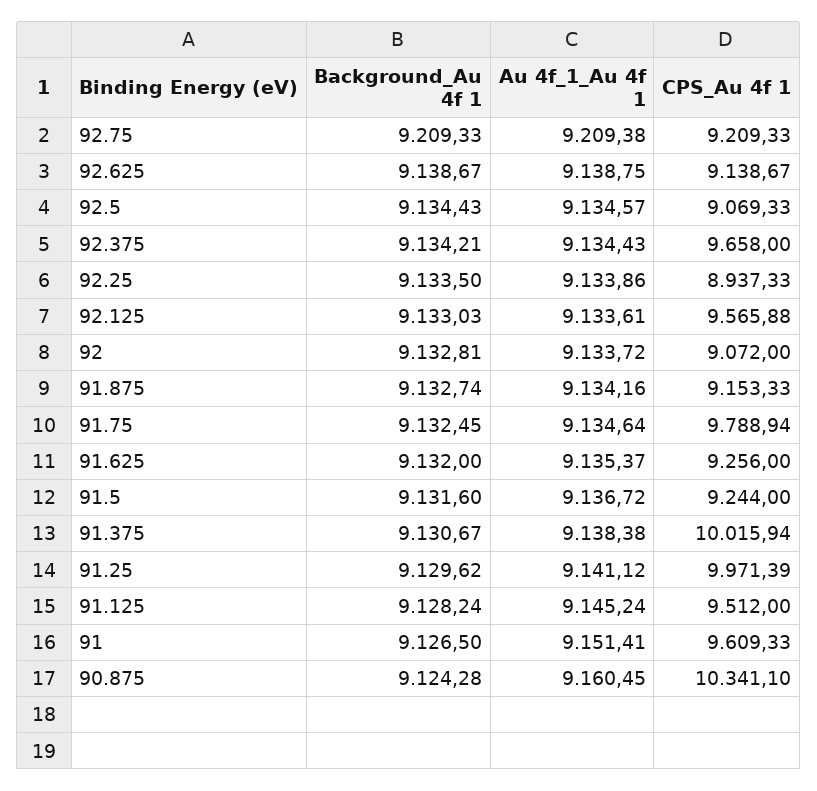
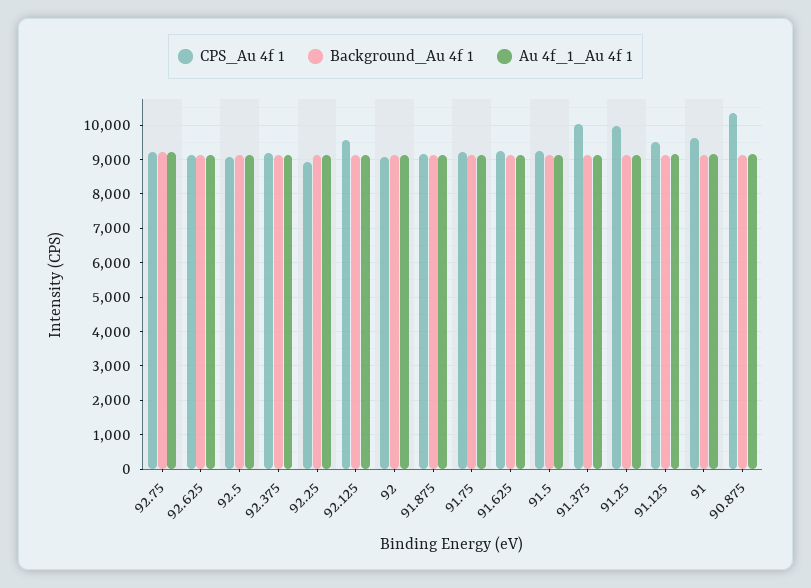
  {
    "Background_Au 4f 1": {
      "92.75": 9209.33,
      "92.625": 9138.67,
      "92.5": 9134.43,
      "92.375": 9134.21,
      "92.25": 9133.5,
      "92.125": 9133.03,
      "92": 9132.81,
      "91.875": 9132.74,
      "91.75": 9132.45,
      "91.625": 9132,
      "91.5": 9131.6,
      "91.375": 9130.67,
      "91.25": 9129.62,
      "91.125": 9128.24,
      "91": 9126.5,
      "90.875": 9124.28
    },
    "Au 4f_1_Au 4f 1": {
      "92.75": 9209.38,
      "92.625": 9138.75,
      "92.5": 9134.57,
      "92.375": 9134.43,
      "92.25": 9133.86,
      "92.125": 9133.61,
      "92": 9133.72,
      "91.875": 9134.16,
      "91.75": 9134.64,
      "91.625": 9135.37,
      "91.5": 9136.72,
      "91.375": 9138.38,
      "91.25": 9141.12,
      "91.125": 9145.24,
      "91": 9151.41,
      "90.875": 9160.45
    },
    "CPS_Au 4f 1": {
      "92.75": 9209.33,
      "92.625": 9138.67,
      "92.5": 9069.33,
-     "92.375": 9658,
+     "92.375": 9200,
      "92.25": 8937.33,
      "92.125": 9565.88,
      "92": 9072,
      "91.875": 9153.33,
-     "91.75": 9788.94,
+     "91.75": 9200,
      "91.625": 9256,
      "91.5": 9244,
      "91.375": 10015.94,
      "91.25": 9971.39,
      "91.125": 9512,
      "91": 9609.33,
      "90.875": 10341.1
    }
  }

